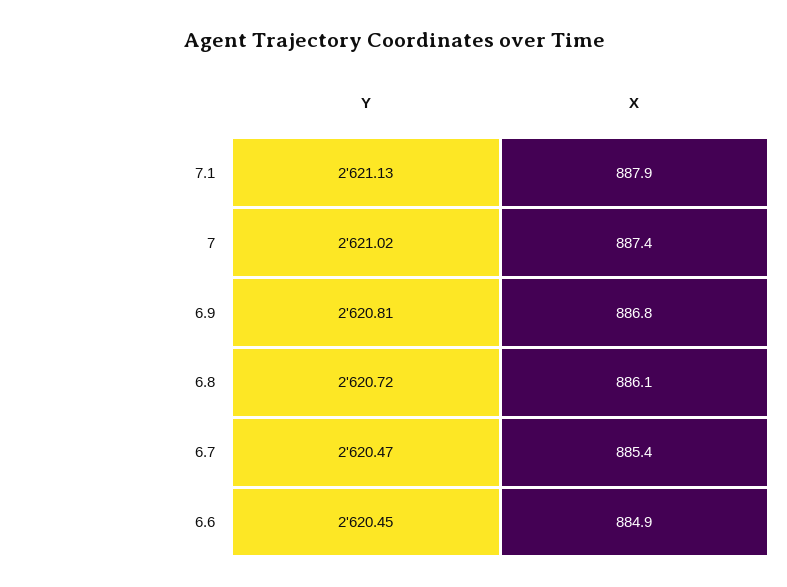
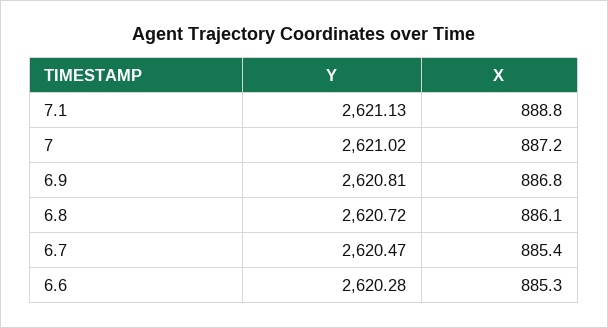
  {
    "Y": {
      "7.1": 2621.13,
      "7": 2621.02,
      "6.9": 2620.81,
      "6.8": 2620.72,
      "6.7": 2620.47,
-     "6.6": 2620.45
+     "6.6": 2620.28
    },
    "X": {
-     "7.1": 887.9,
+     "7.1": 888.8,
-     "7": 887.4,
+     "7": 887.2,
      "6.9": 886.8,
      "6.8": 886.1,
      "6.7": 885.4,
-     "6.6": 884.9
+     "6.6": 885.3
    }
  }

